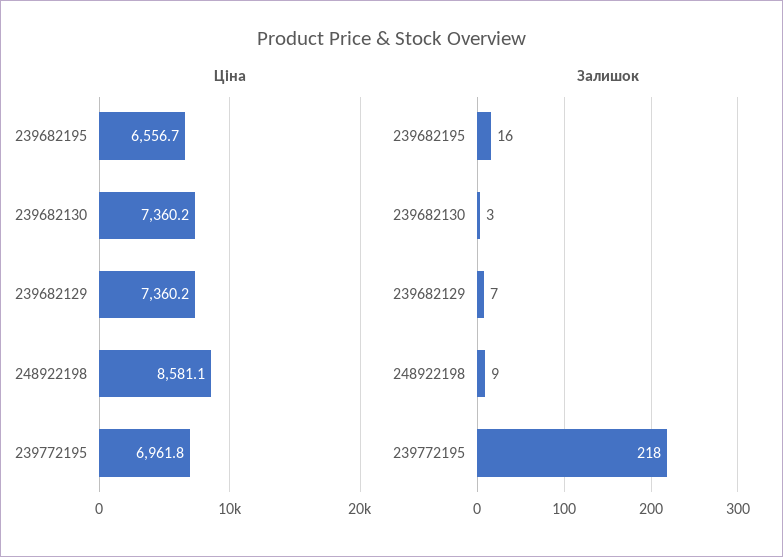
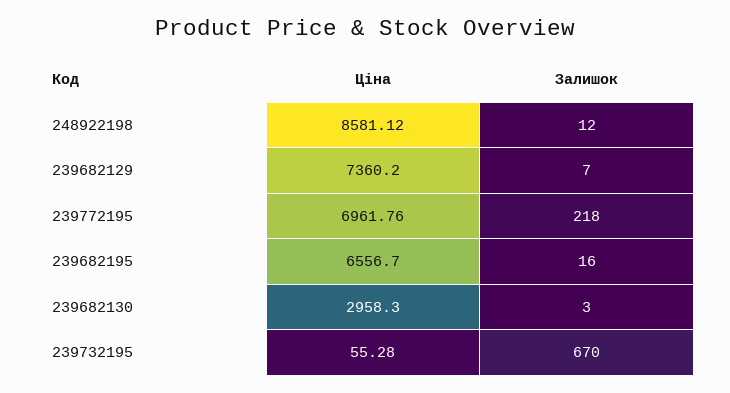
  {
    "Ціна": {
      "239682195": 6556.7,
-     "239682130": 7360.2,
+     "239682130": 2958.3,
      "239682129": 7360.2,
      "248922198": 8581.12,
-     "239772195": 6961.76
+     "239772195": 6961.76,
+     "239732195": 55.28
    },
    "Залишок": {
      "239682195": 16,
      "239682130": 3,
      "239682129": 7,
-     "248922198": 9,
+     "248922198": 12,
-     "239772195": 218
+     "239772195": 218,
+     "239732195": 670
    }
  }

